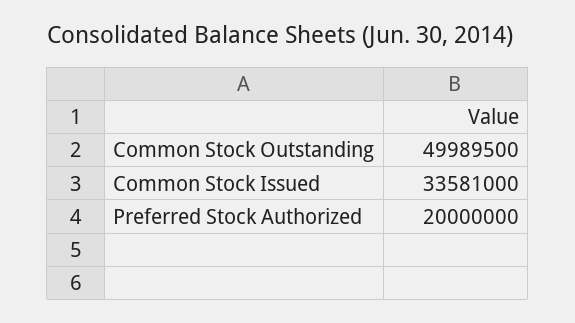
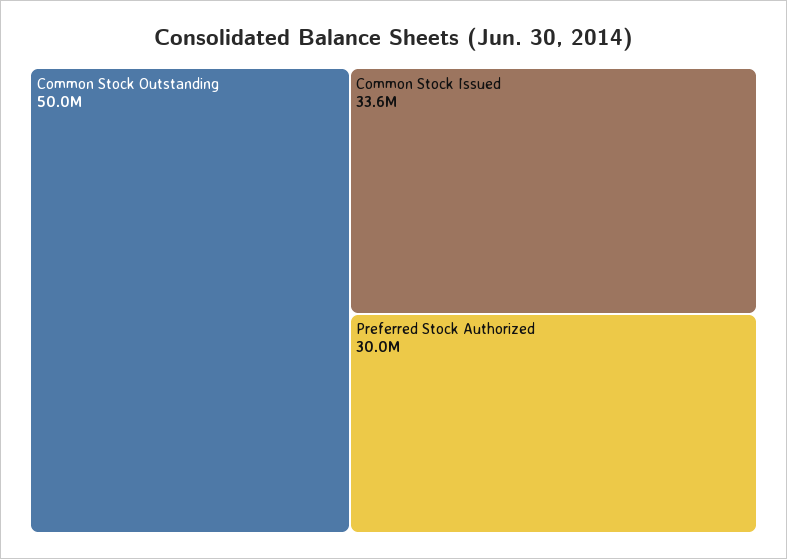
  {
    "Common Stock Outstanding": 49989500,
    "Common Stock Issued": 33581000,
-   "Preferred Stock Authorized": 20000000
+   "Preferred Stock Authorized": 30000000
  }

